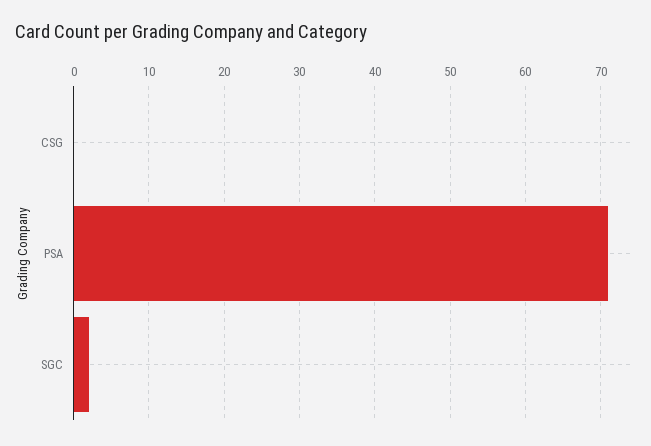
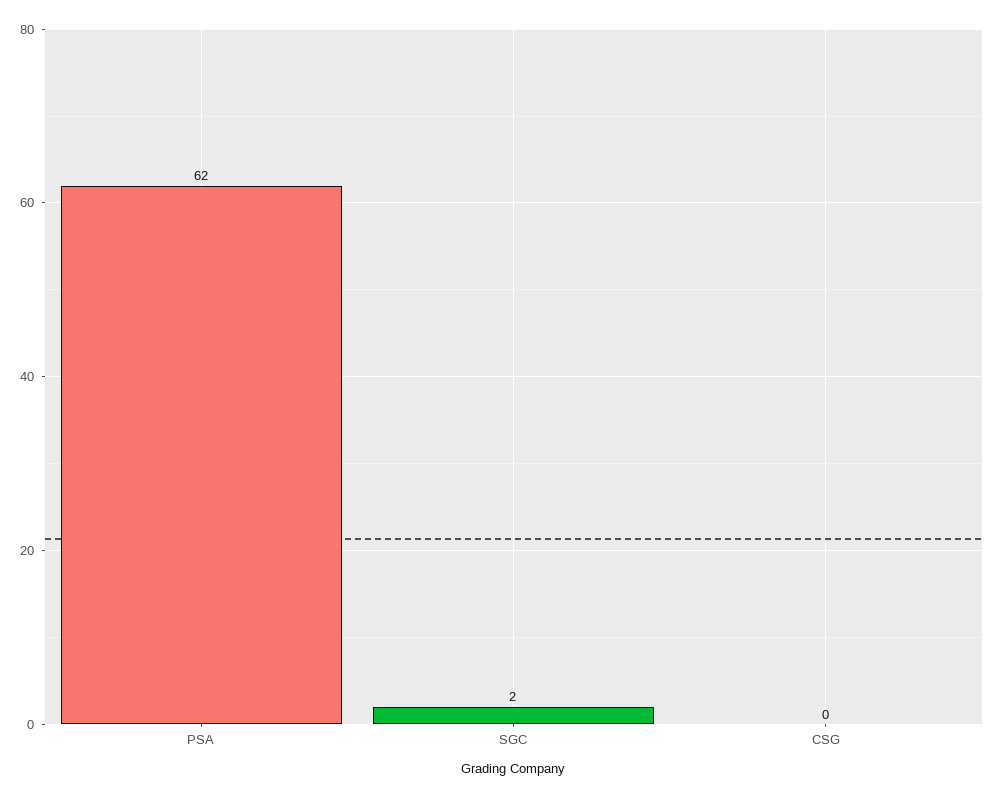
  {
    "CSG": 0,
-   "PSA": 71,
+   "PSA": 62,
    "SGC": 2
  }

